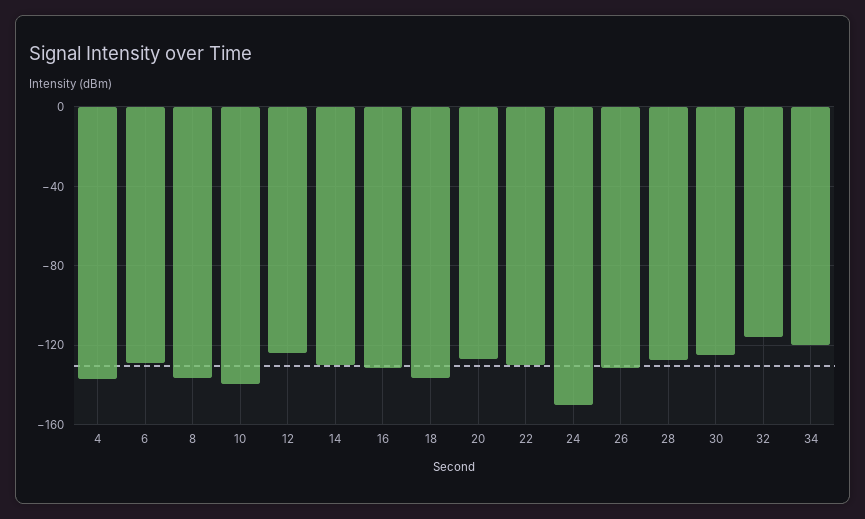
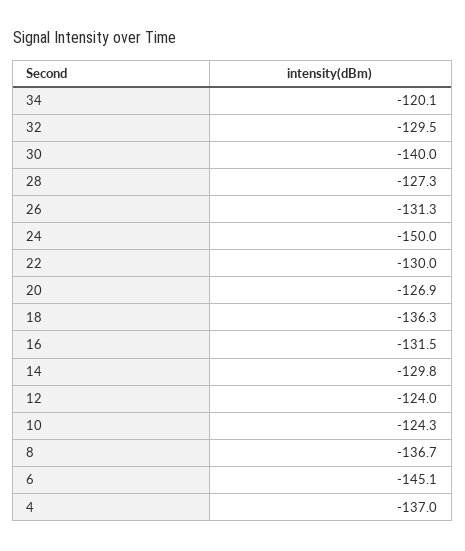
  {
    "4": -137,
-   "6": -130,
+   "6": -145.1,
    "8": -136.7,
-   "10": -140,
+   "10": -124.3,
    "12": -124,
    "14": -129.8,
    "16": -131.5,
    "18": -136.3,
    "20": -126.9,
    "22": -130,
    "24": -150,
    "26": -131.3,
    "28": -127.3,
-   "30": -125,
+   "30": -140,
-   "32": -115,
+   "32": -129.5,
    "34": -120.1
  }

